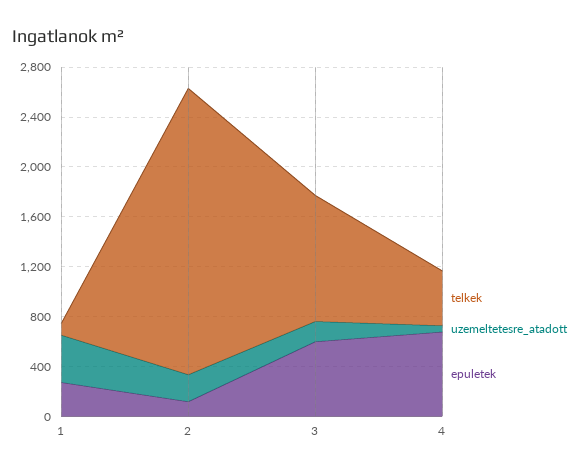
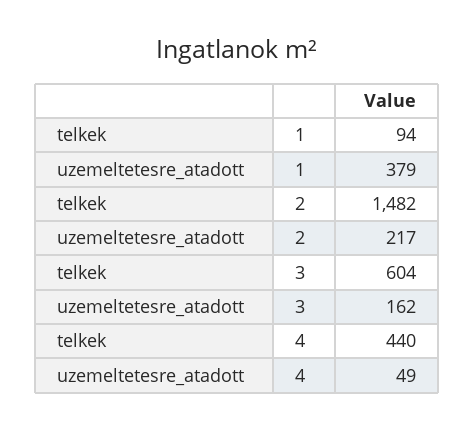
  {
    "telkek": {
      "1": 94,
-     "2": 2300,
+     "2": 1482,
-     "3": 1000,
+     "3": 604,
      "4": 440
    },
    "uzemeltetesre_atadott": {
      "1": 379,
      "2": 217,
      "3": 162,
      "4": 49
-   },
+   }
-   "epuletek": {
-     "1": 300,
-     "2": 100,
-     "3": 600,
-     "4": 700
-   }
  }

